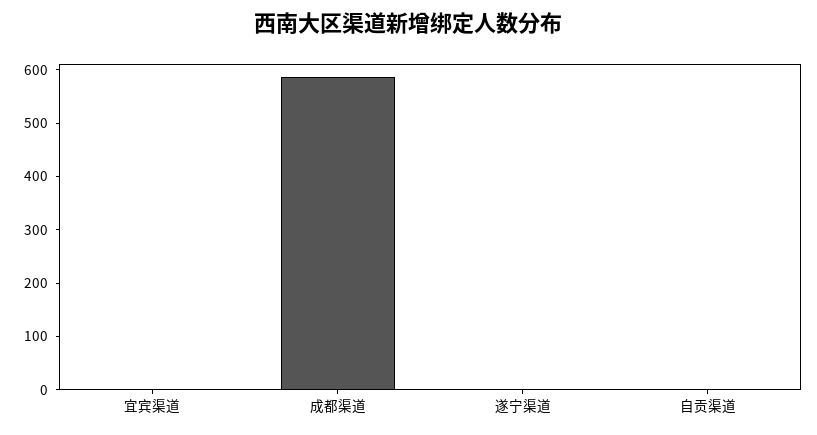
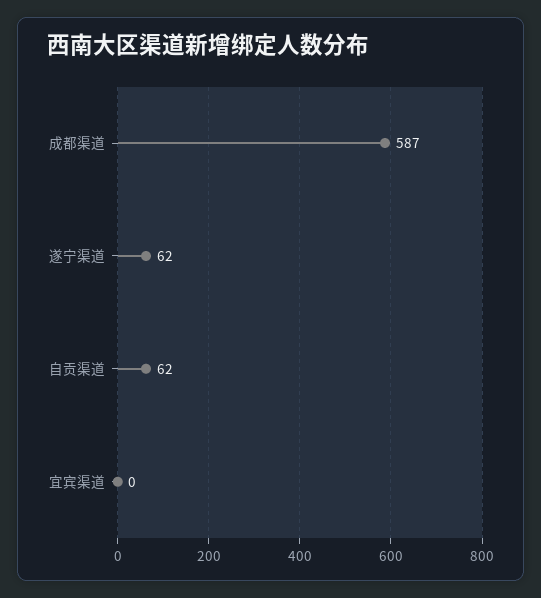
  {
    "宜宾渠道": 0,
    "成都渠道": 587,
-   "遂宁渠道": 0,
+   "遂宁渠道": 62,
-   "自贡渠道": 0
+   "自贡渠道": 62
  }

